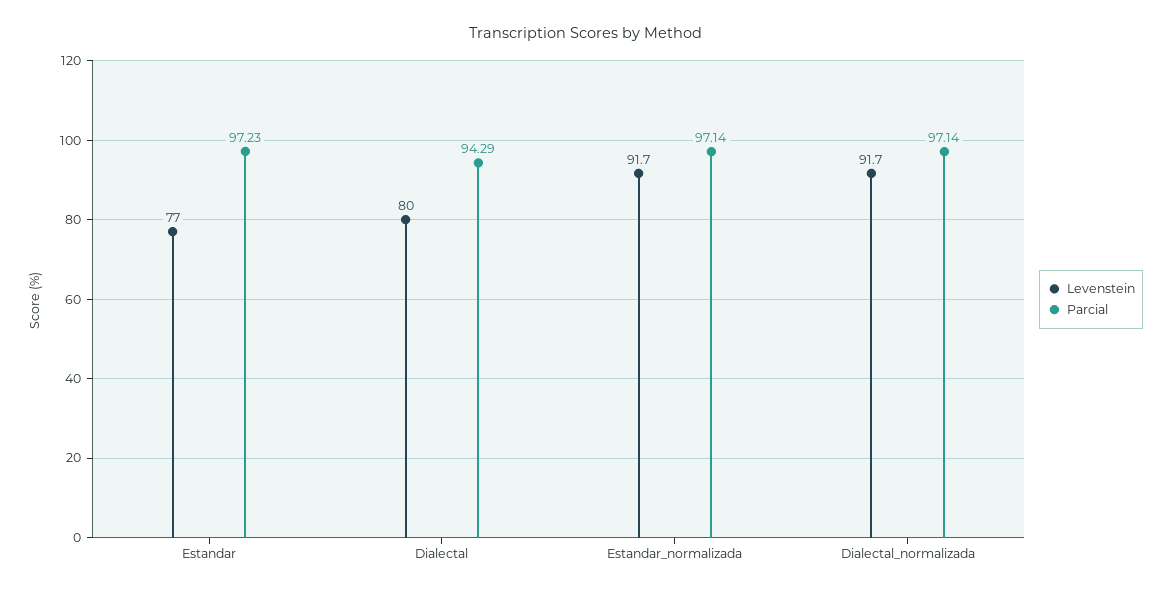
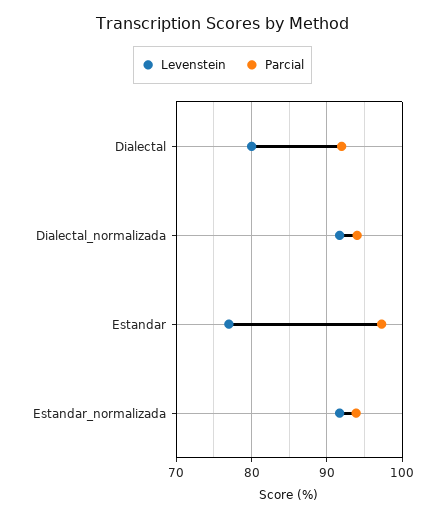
  {
    "Levenstein": {
      "Estandar": 77,
      "Dialectal": 80,
      "Estandar_normalizada": 91.7,
      "Dialectal_normalizada": 91.7
    },
    "Parcial": {
      "Estandar": 97.23,
-     "Dialectal": 94.29,
+     "Dialectal": 92,
-     "Estandar_normalizada": 97.14,
+     "Estandar_normalizada": 94,
-     "Dialectal_normalizada": 97.14
+     "Dialectal_normalizada": 94
    }
  }

